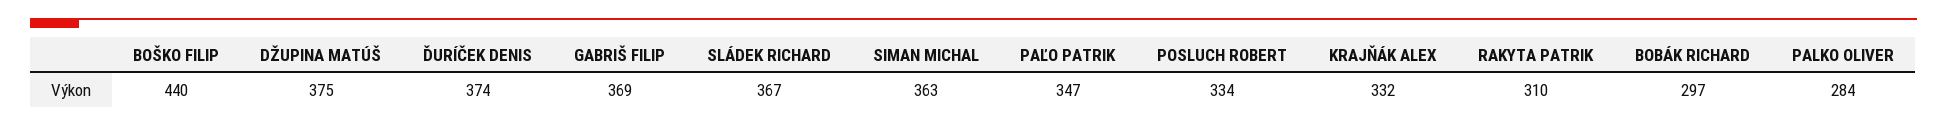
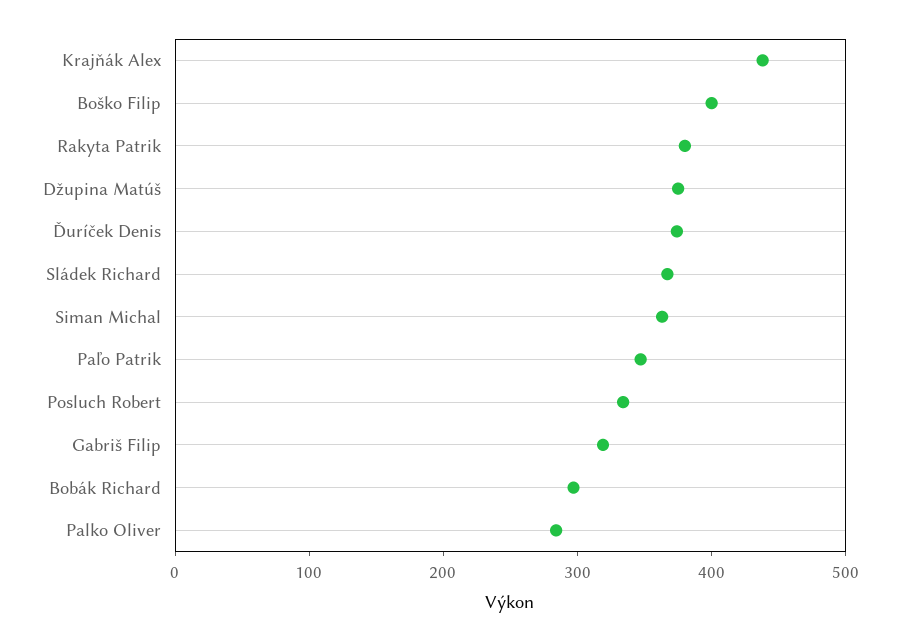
  {
-   "BOŠKO FILIP": 440,
+   "BOŠKO FILIP": 400,
    "DŽUPINA MATÚŠ": 375,
    "ĎURÍČEK DENIS": 374,
-   "GABRIŠ FILIP": 369,
+   "GABRIŠ FILIP": 320,
    "SLÁDEK RICHARD": 367,
    "SIMAN MICHAL": 363,
    "PAĽO PATRIK": 347,
    "POSLUCH ROBERT": 334,
-   "KRAJŇÁK ALEX": 332,
+   "KRAJŇÁK ALEX": 440,
-   "RAKYTA PATRIK": 310,
+   "RAKYTA PATRIK": 380,
    "BOBÁK RICHARD": 297,
    "PALKO OLIVER": 284
  }

